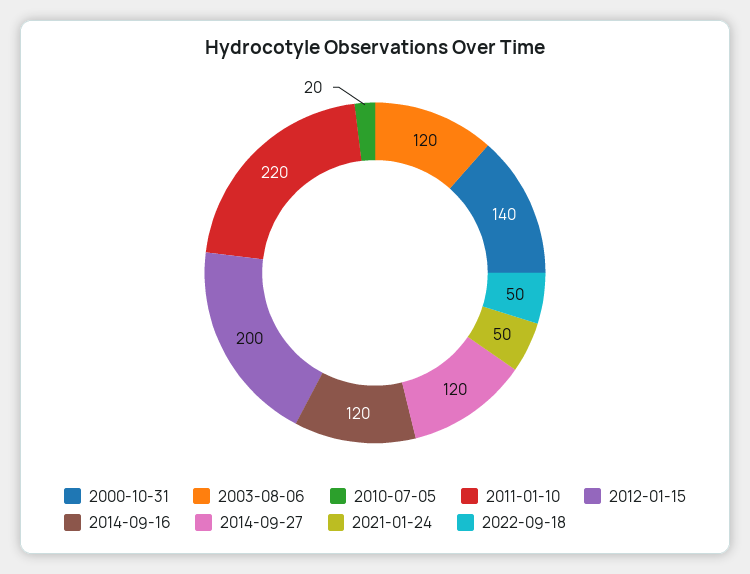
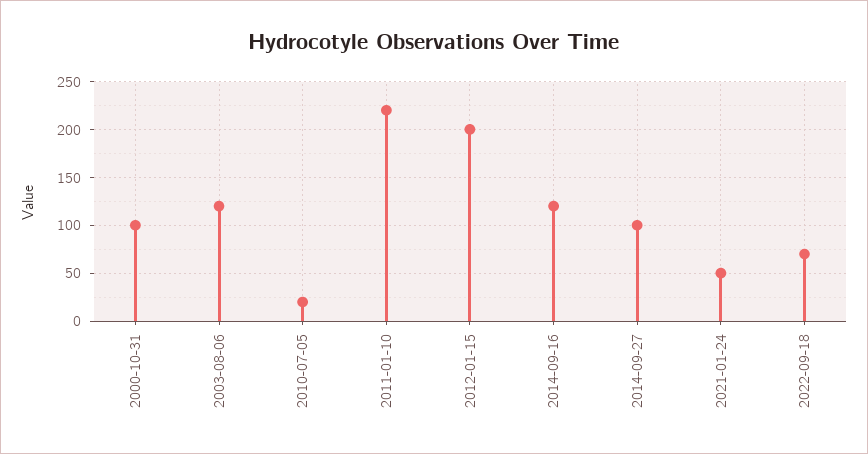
  {
-   "2000-10-31": 140,
+   "2000-10-31": 100,
    "2003-08-06": 120,
    "2010-07-05": 20,
    "2011-01-10": 220,
    "2012-01-15": 200,
    "2014-09-16": 120,
-   "2014-09-27": 120,
+   "2014-09-27": 100,
    "2021-01-24": 50,
-   "2022-09-18": 50
+   "2022-09-18": 70
  }

